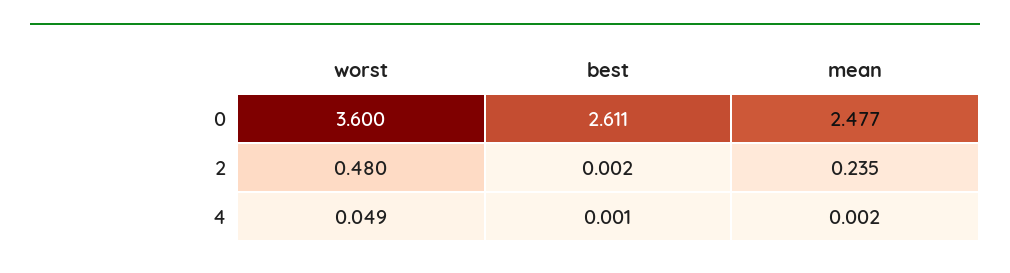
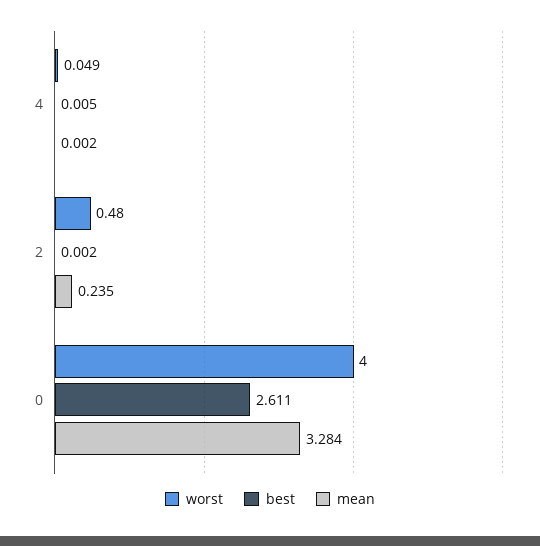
  {
    "worst": {
-     "0": 3.6,
+     "0": 4,
      "2": 0.48,
      "4": 0.049
    },
    "best": {
      "0": 2.611,
      "2": 0.002,
-     "4": 0.001
+     "4": 0.005
    },
    "mean": {
-     "0": 2.477,
+     "0": 3.284,
      "2": 0.235,
      "4": 0.002
    }
  }

